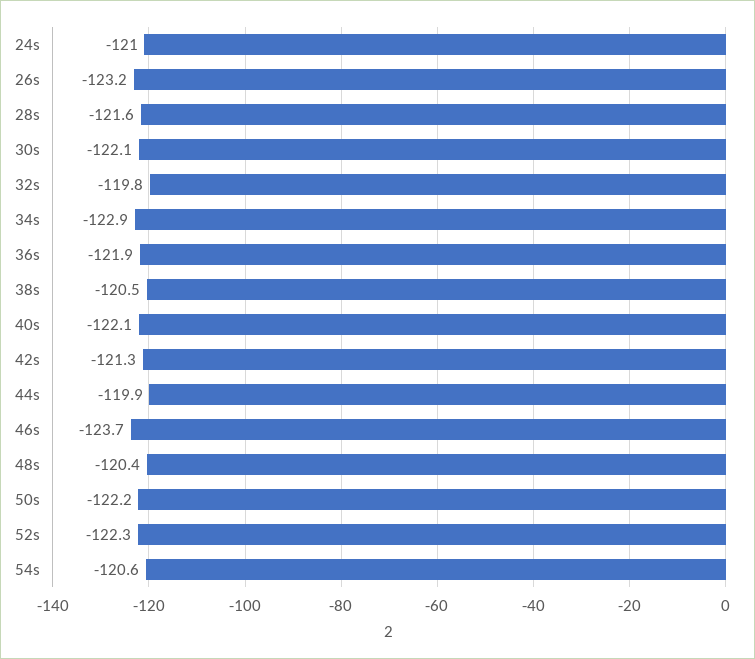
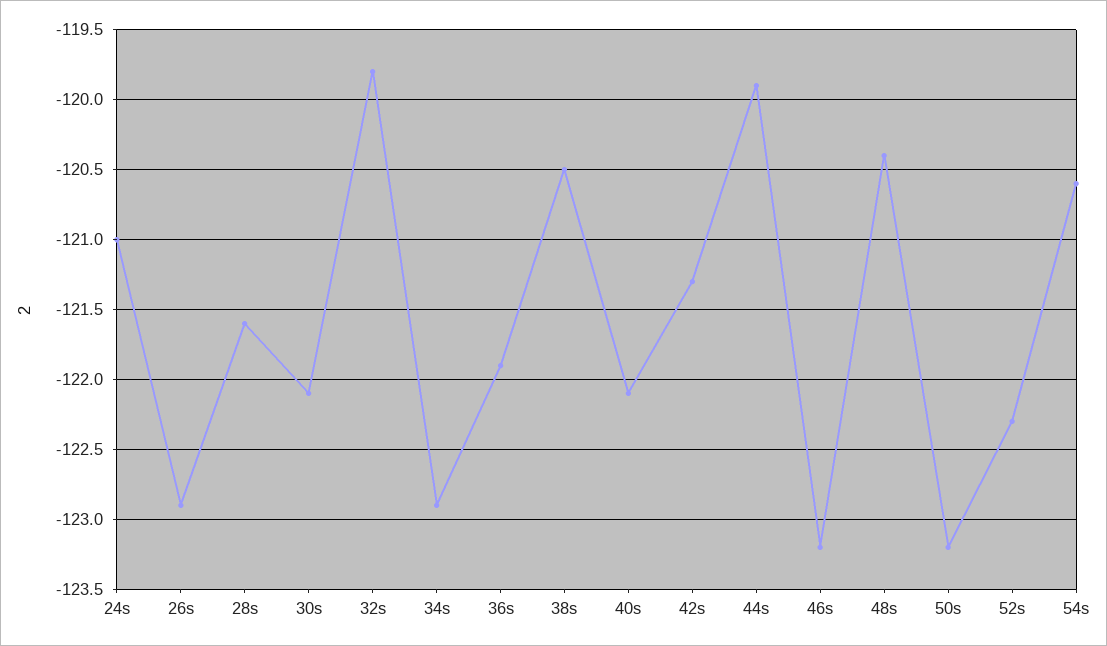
  {
    "24s": -121,
-   "26s": -123.2,
+   "26s": -122.9,
    "28s": -121.6,
    "30s": -122.1,
    "32s": -119.8,
    "34s": -122.9,
    "36s": -121.9,
    "38s": -120.5,
    "40s": -122.1,
    "42s": -121.3,
    "44s": -119.9,
-   "46s": -123.7,
+   "46s": -123.2,
    "48s": -120.4,
-   "50s": -122.2,
+   "50s": -123.2,
    "52s": -122.3,
    "54s": -120.6
  }

